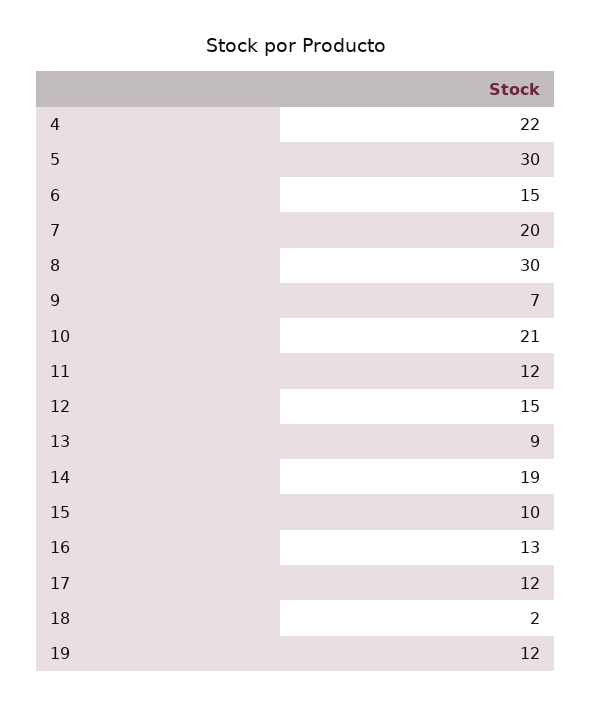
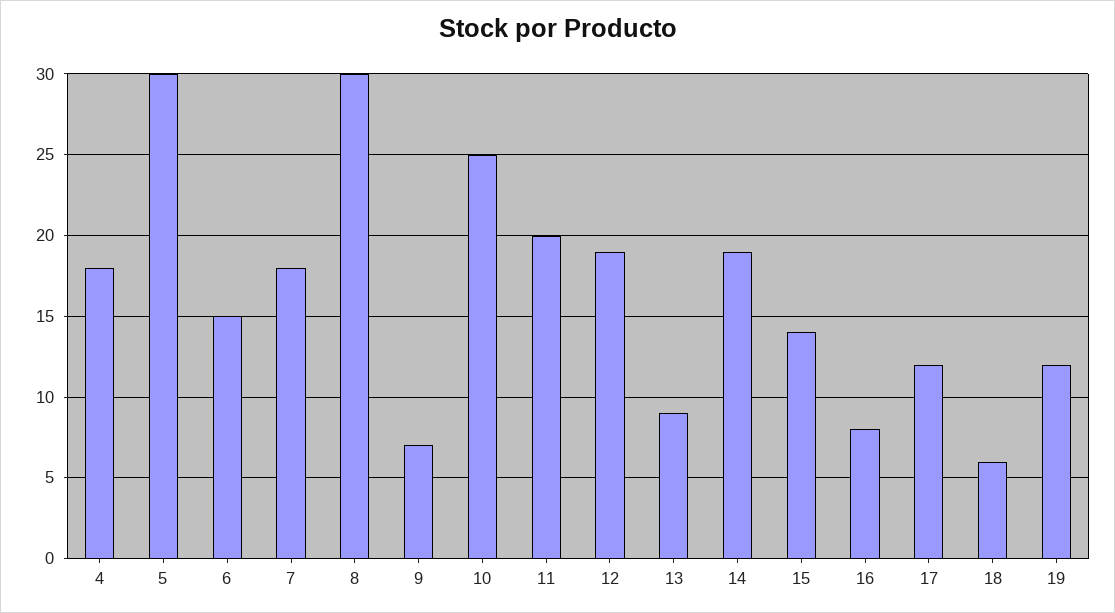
  {
-   "4": 22,
+   "4": 18,
    "5": 30,
    "6": 15,
-   "7": 20,
+   "7": 18,
    "8": 30,
    "9": 7,
-   "10": 21,
+   "10": 25,
-   "11": 12,
+   "11": 20,
-   "12": 15,
+   "12": 19,
    "13": 9,
    "14": 19,
-   "15": 10,
+   "15": 14,
-   "16": 13,
+   "16": 8,
    "17": 12,
-   "18": 2,
+   "18": 6,
    "19": 12
  }

